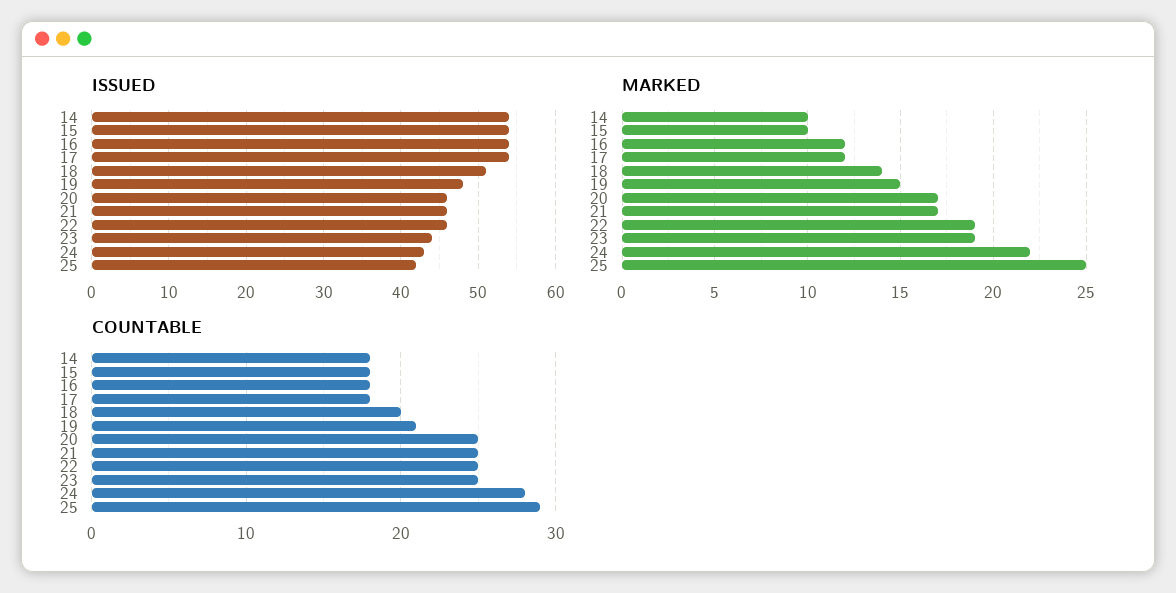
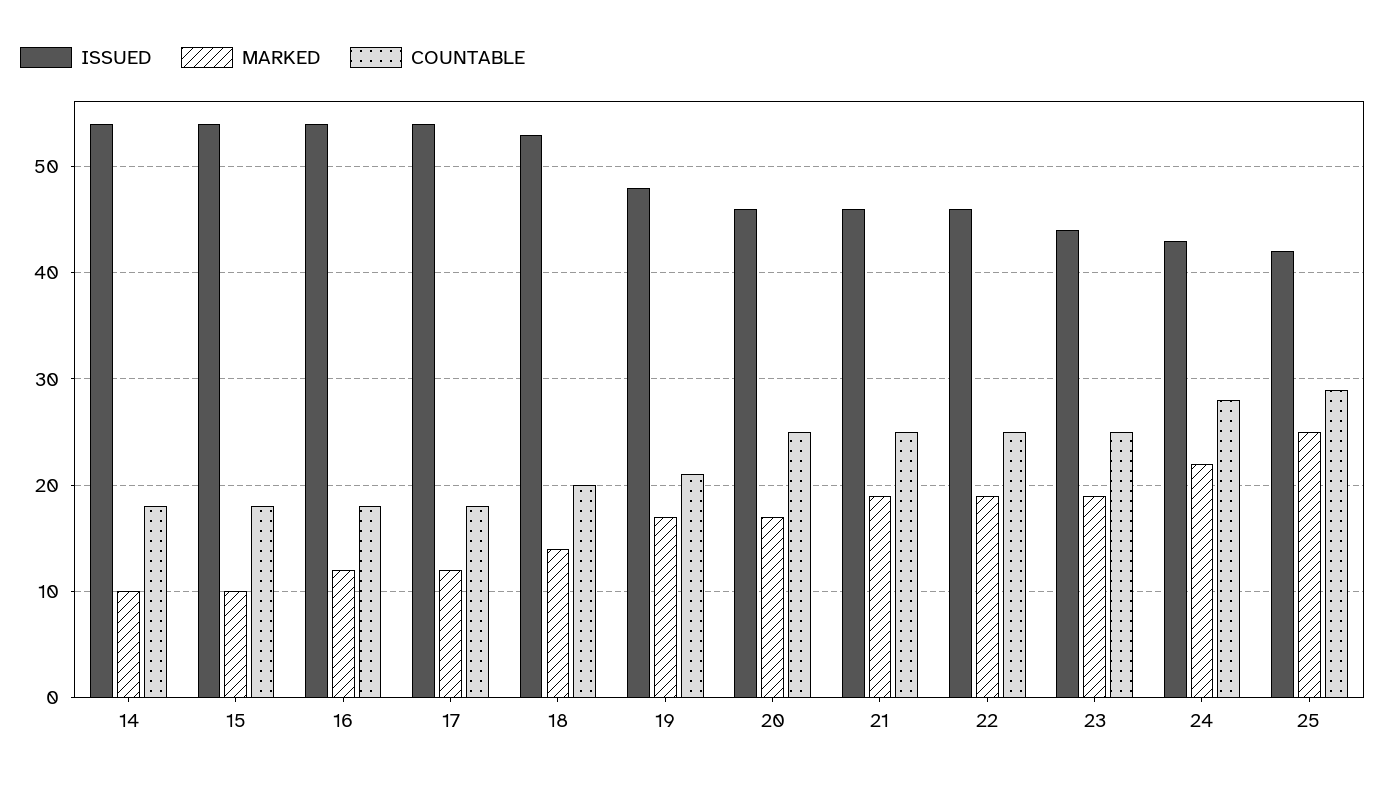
  {
    "ISSUED": {
      "14": 54,
      "15": 54,
      "16": 54,
      "17": 54,
-     "18": 51,
+     "18": 53,
      "19": 48,
      "20": 46,
      "21": 46,
      "22": 46,
      "23": 44,
      "24": 43,
      "25": 42
    },
    "MARKED": {
      "14": 10,
      "15": 10,
      "16": 12,
      "17": 12,
      "18": 14,
-     "19": 15,
+     "19": 17,
      "20": 17,
-     "21": 17,
+     "21": 19,
      "22": 19,
      "23": 19,
      "24": 22,
      "25": 25
    },
    "COUNTABLE": {
      "14": 18,
      "15": 18,
      "16": 18,
      "17": 18,
      "18": 20,
      "19": 21,
      "20": 25,
      "21": 25,
      "22": 25,
      "23": 25,
      "24": 28,
      "25": 29
    }
  }

